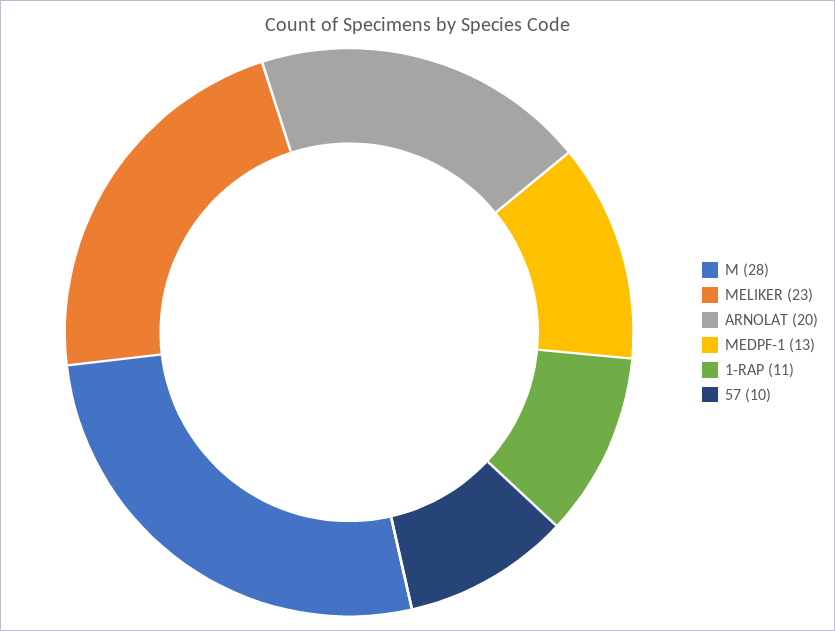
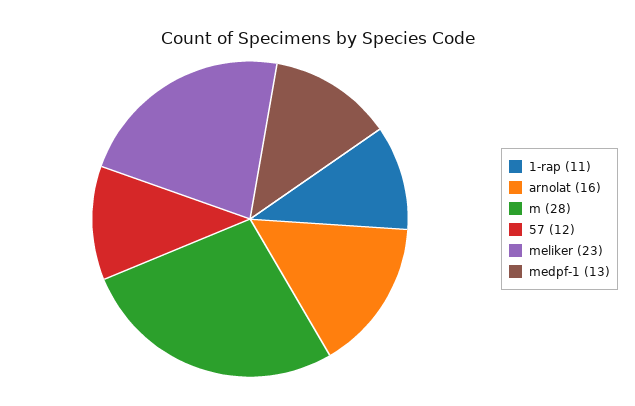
  {
    "M": 28,
    "MELIKER": 23,
-   "ARNOLAT": 20,
+   "ARNOLAT": 16,
    "MEDPF-1": 13,
    "1-RAP": 11,
-   "57": 10
+   "57": 12
  }

